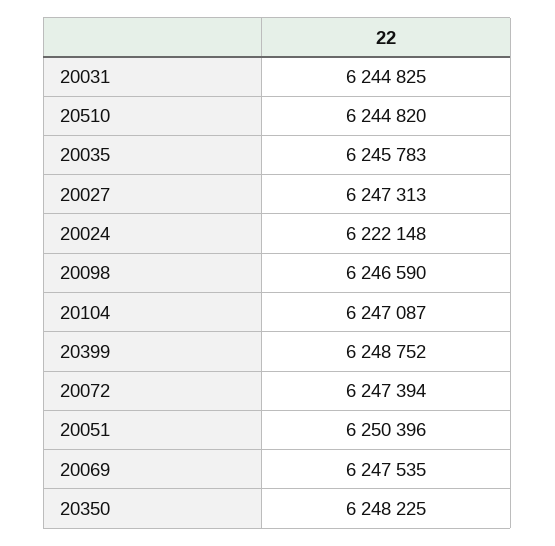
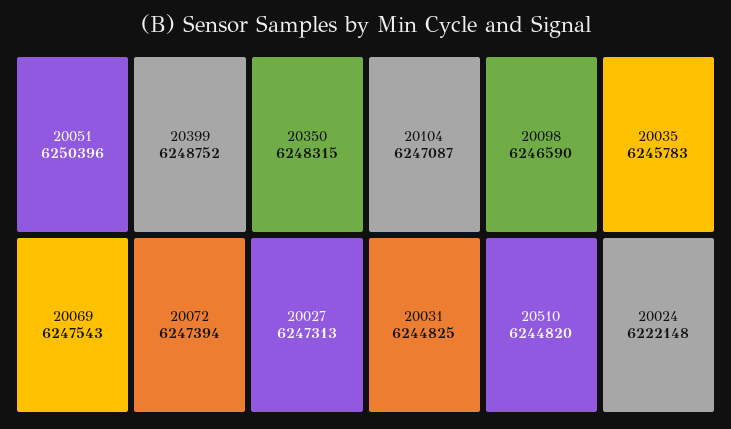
  {
    "20031": 6244825,
    "20510": 6244820,
    "20035": 6245783,
    "20027": 6247313,
    "20024": 6222148,
    "20098": 6246590,
    "20104": 6247087,
    "20399": 6248752,
    "20072": 6247394,
    "20051": 6250396,
-   "20069": 6247535,
+   "20069": 6247543,
-   "20350": 6248225
+   "20350": 6248315
  }

